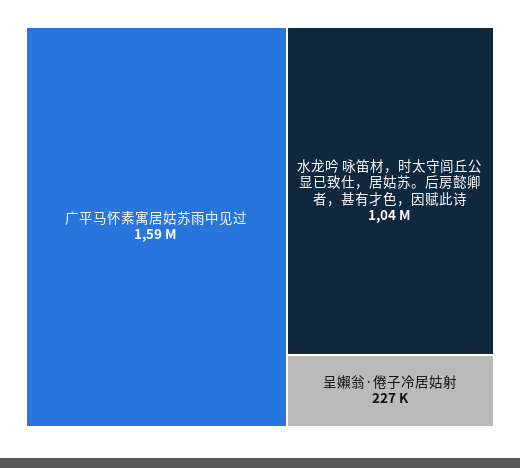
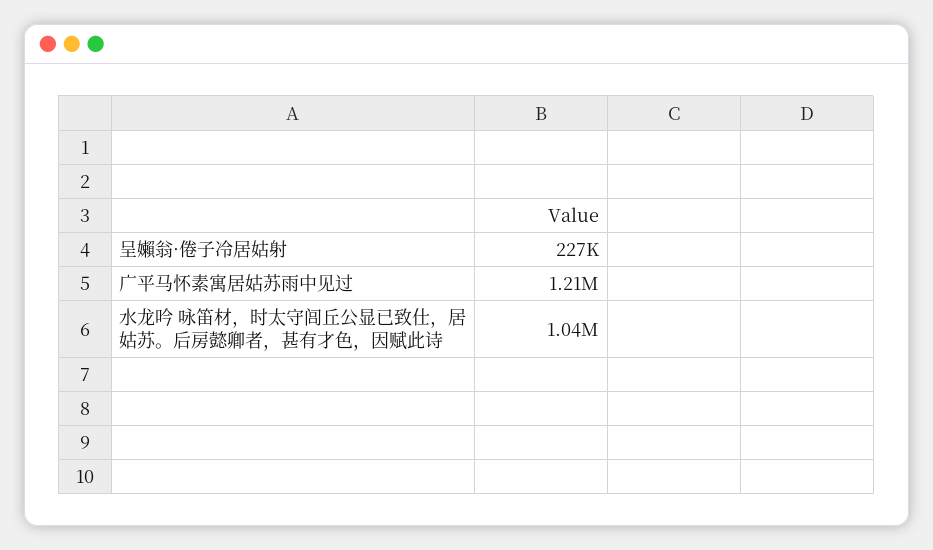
  {
-   "广平马怀素寓居姑苏雨中见过": 1590000,
+   "广平马怀素寓居姑苏雨中见过": 1210000,
    "水龙吟 咏笛材，时太守闾丘公显已致仕，居姑苏。后房懿卿者，甚有才色，因赋此诗": 1040000,
    "呈嬾翁·倦子冷居姑射": 227000
  }

